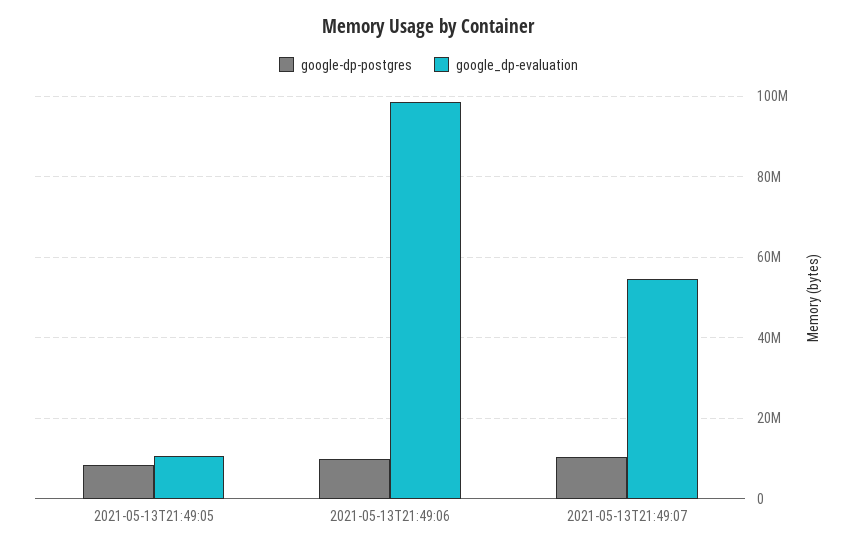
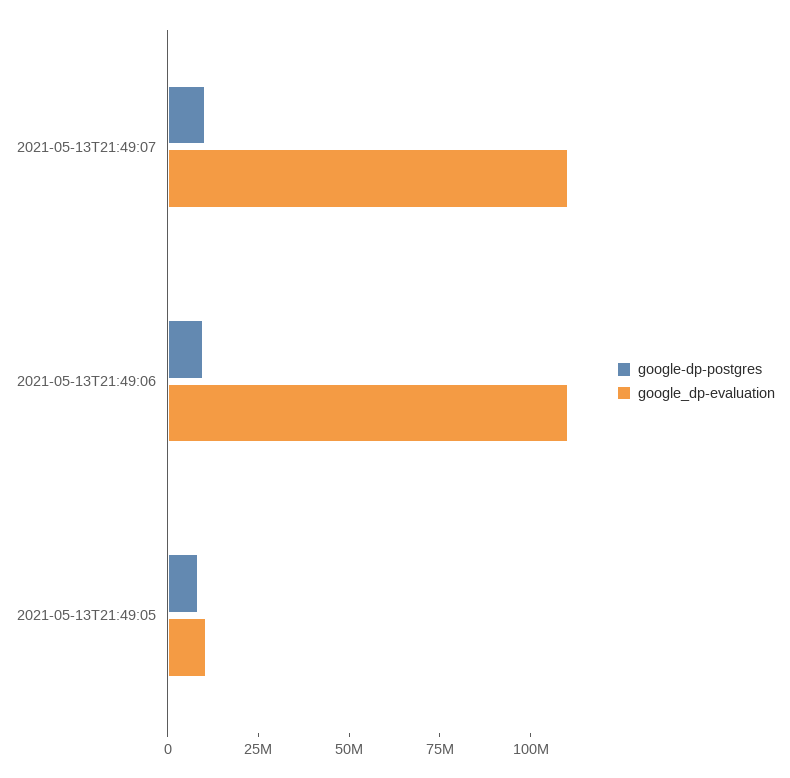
  {
    "google-dp-postgres": {
      "2021-05-13T21:49:05": 8000000,
      "2021-05-13T21:49:06": 10000000,
      "2021-05-13T21:49:07": 10000000
    },
    "google_dp-evaluation": {
      "2021-05-13T21:49:05": 10000000,
-     "2021-05-13T21:49:06": 98000000,
+     "2021-05-13T21:49:06": 110000000,
-     "2021-05-13T21:49:07": 54000000
+     "2021-05-13T21:49:07": 110000000
    }
  }

